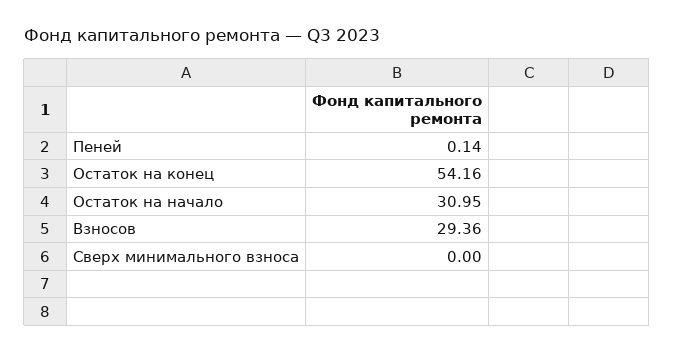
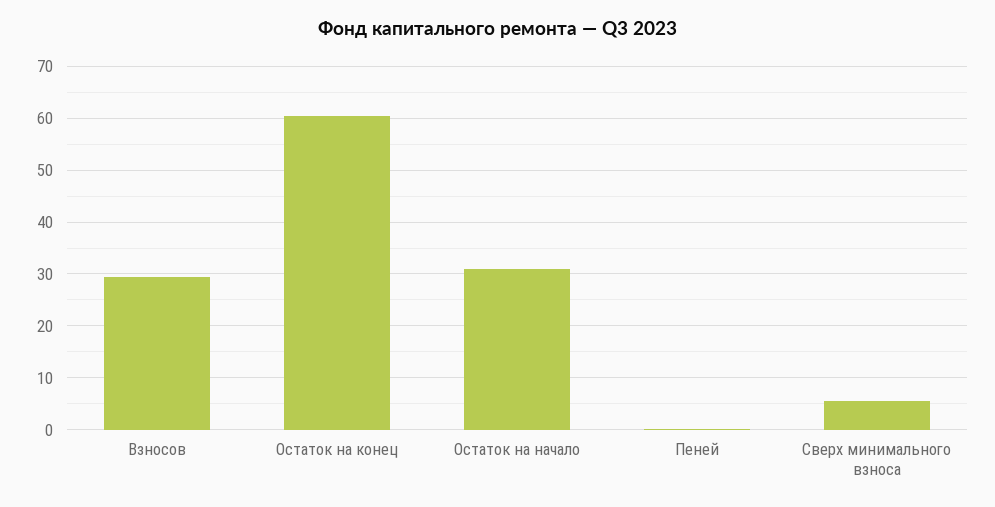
  {
    "Пеней": 0.14,
-   "Остаток на конец": 54.16,
+   "Остаток на конец": 60,
    "Остаток на начало": 30.95,
    "Взносов": 29.36,
-   "Сверх минимального взноса": 0
+   "Сверх минимального взноса": 6
  }

